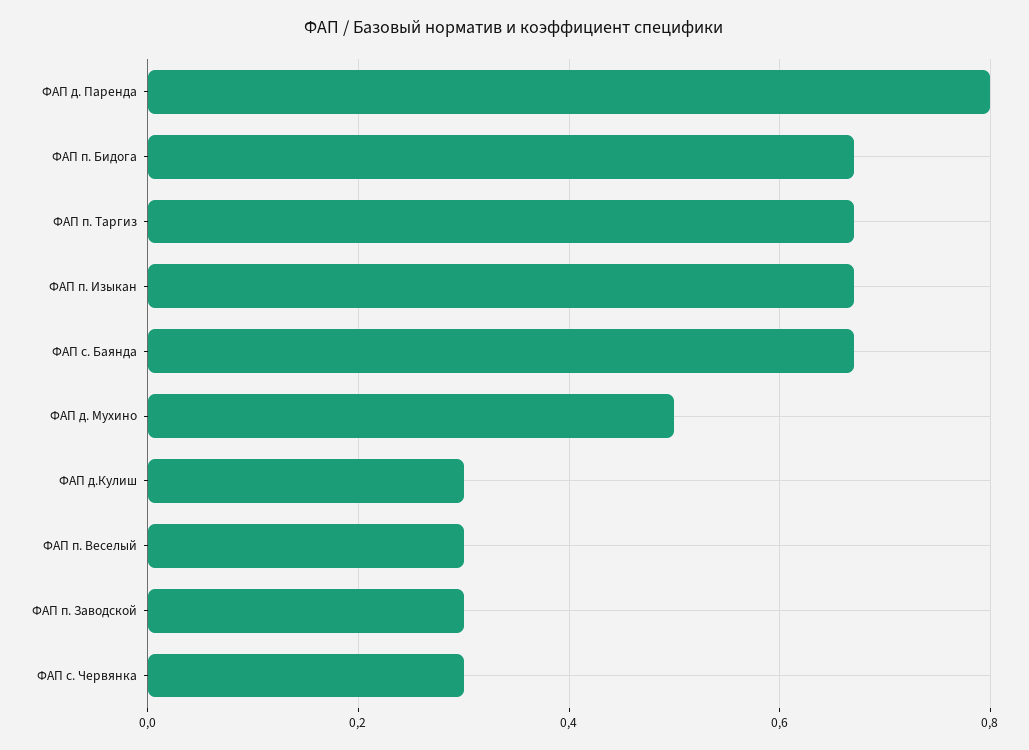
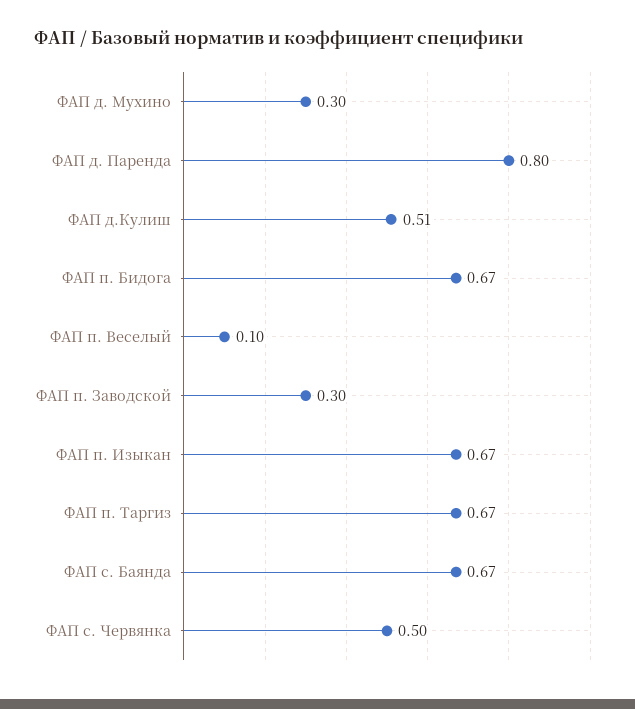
  {
    "ФАП д. Паренда": 0.8,
    "ФАП п. Бидога": 0.67,
    "ФАП п. Таргиз": 0.67,
    "ФАП п. Изыкан": 0.67,
    "ФАП с. Баянда": 0.67,
-   "ФАП д. Мухино": 0.5,
+   "ФАП д. Мухино": 0.3,
-   "ФАП д.Кулиш": 0.3,
+   "ФАП д.Кулиш": 0.51,
-   "ФАП п. Веселый": 0.3,
+   "ФАП п. Веселый": 0.1,
    "ФАП п. Заводской": 0.3,
-   "ФАП с. Червянка": 0.3
+   "ФАП с. Червянка": 0.5
  }

